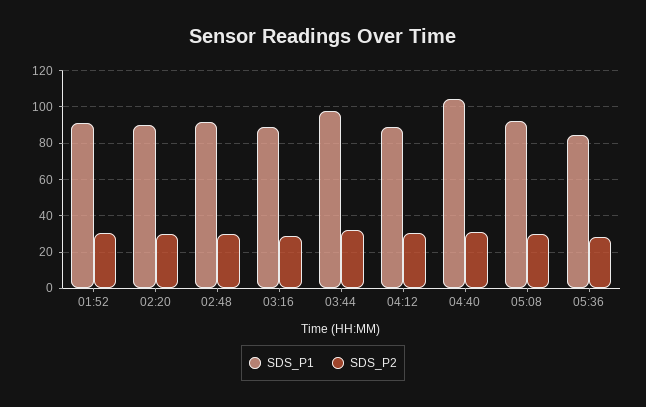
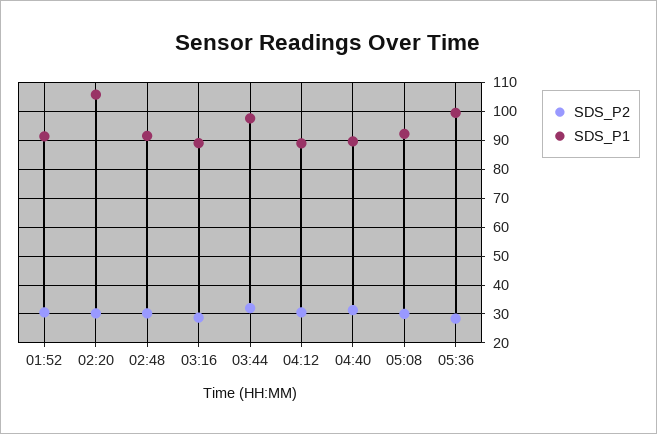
  {
    "SDS_P1": {
      "01:52": 92.5,
-     "02:20": 90,
+     "02:20": 105,
      "02:48": 92.5,
      "03:16": 90,
      "03:44": 97.5,
      "04:12": 90,
-     "04:40": 105,
+     "04:40": 90,
      "05:08": 92.5,
-     "05:36": 85
+     "05:36": 100
    },
    "SDS_P2": {
      "01:52": 30,
      "02:20": 30,
      "02:48": 30,
      "03:16": 27.5,
      "03:44": 32.5,
      "04:12": 30,
      "04:40": 32.5,
      "05:08": 30,
      "05:36": 27.5
    }
  }

